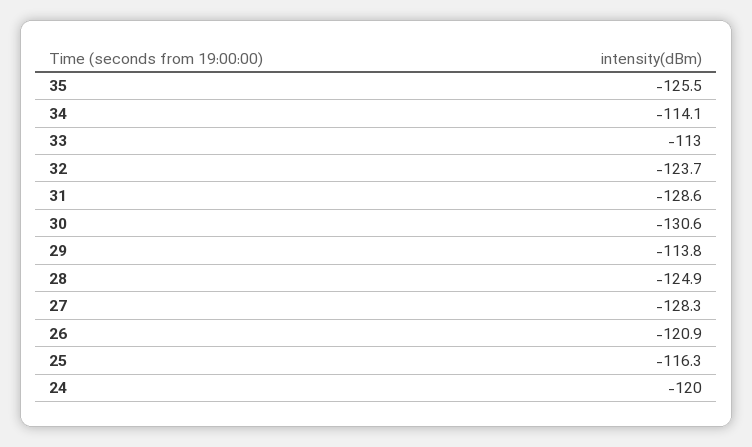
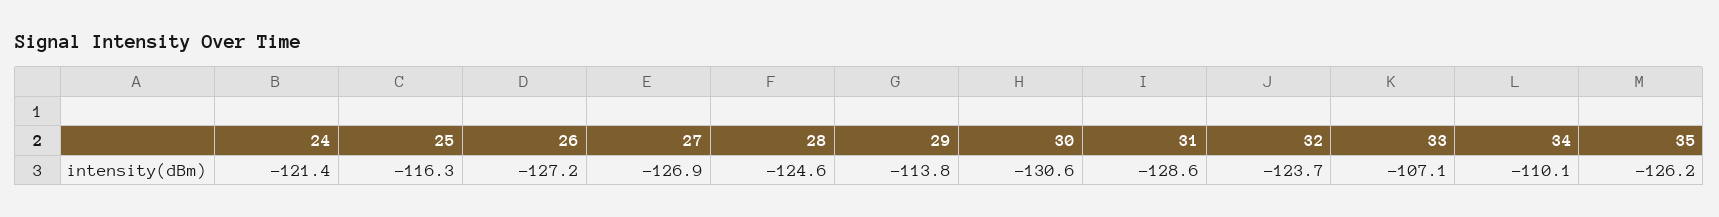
  {
-   "35": -125.5,
+   "35": -126.2,
-   "34": -114.1,
+   "34": -110.1,
-   "33": -113,
+   "33": -107.1,
    "32": -123.7,
    "31": -128.6,
    "30": -130.6,
    "29": -113.8,
-   "28": -124.9,
+   "28": -124.6,
-   "27": -128.3,
+   "27": -126.9,
-   "26": -120.9,
+   "26": -127.2,
    "25": -116.3,
-   "24": -120
+   "24": -121.4
  }

